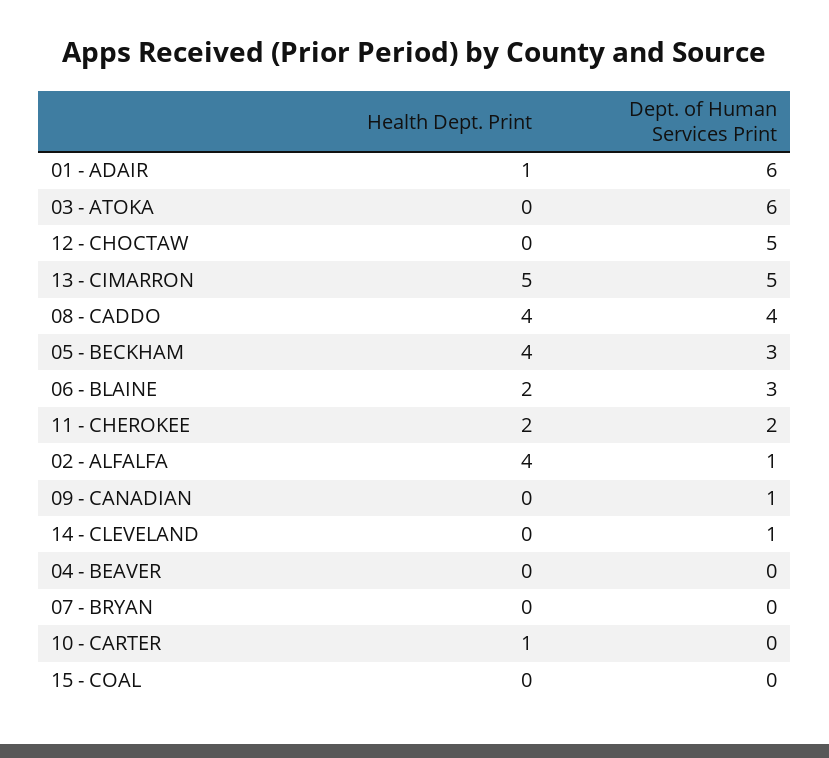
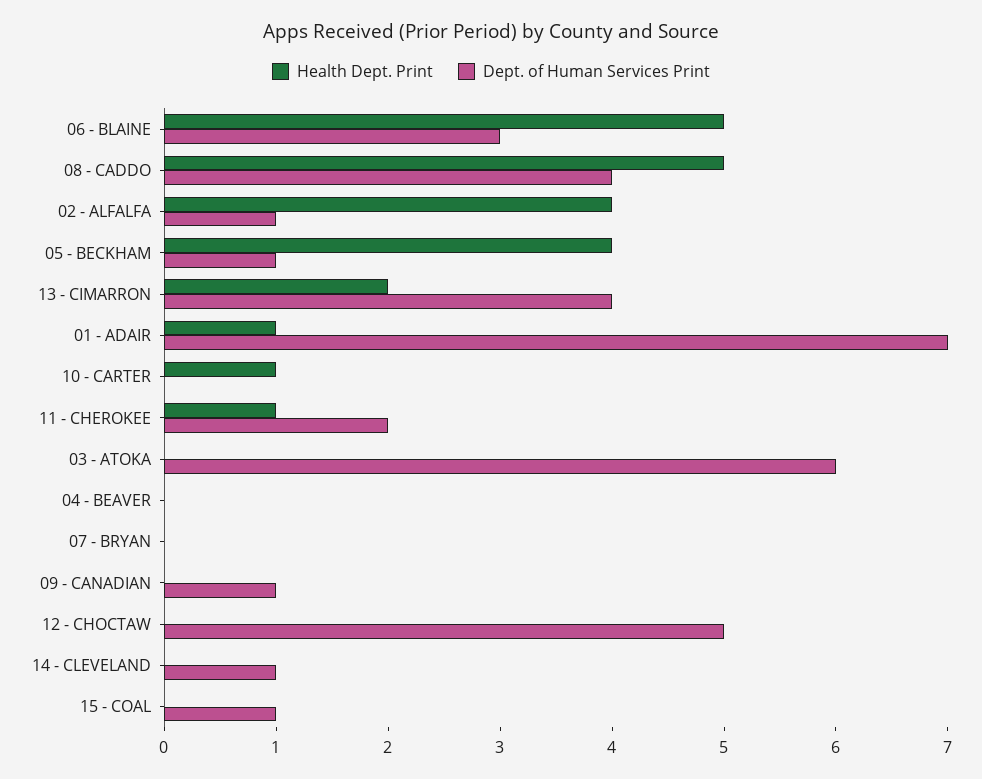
  {
    "Health Dept. Print": {
      "01 - ADAIR": 1,
      "03 - ATOKA": 0,
      "12 - CHOCTAW": 0,
-     "13 - CIMARRON": 5,
+     "13 - CIMARRON": 2,
-     "08 - CADDO": 4,
+     "08 - CADDO": 5,
      "05 - BECKHAM": 4,
-     "06 - BLAINE": 2,
+     "06 - BLAINE": 5,
-     "11 - CHEROKEE": 2,
+     "11 - CHEROKEE": 1,
      "02 - ALFALFA": 4,
      "09 - CANADIAN": 0,
      "14 - CLEVELAND": 0,
      "04 - BEAVER": 0,
      "07 - BRYAN": 0,
      "10 - CARTER": 1,
      "15 - COAL": 0
    },
    "Dept. of Human Services Print": {
-     "01 - ADAIR": 6,
+     "01 - ADAIR": 7,
      "03 - ATOKA": 6,
      "12 - CHOCTAW": 5,
-     "13 - CIMARRON": 5,
+     "13 - CIMARRON": 4,
      "08 - CADDO": 4,
-     "05 - BECKHAM": 3,
+     "05 - BECKHAM": 1,
      "06 - BLAINE": 3,
      "11 - CHEROKEE": 2,
      "02 - ALFALFA": 1,
      "09 - CANADIAN": 1,
      "14 - CLEVELAND": 1,
      "04 - BEAVER": 0,
      "07 - BRYAN": 0,
      "10 - CARTER": 0,
-     "15 - COAL": 0
+     "15 - COAL": 1
    }
  }

